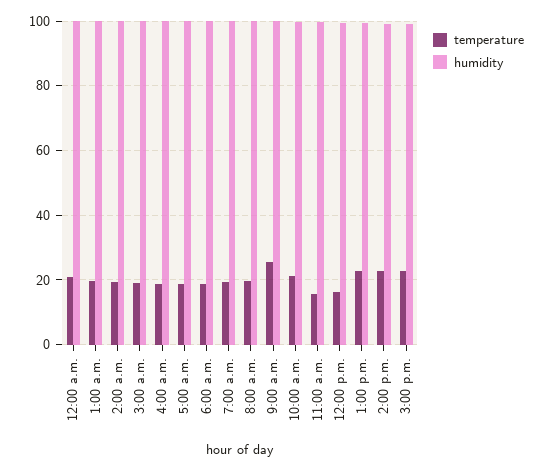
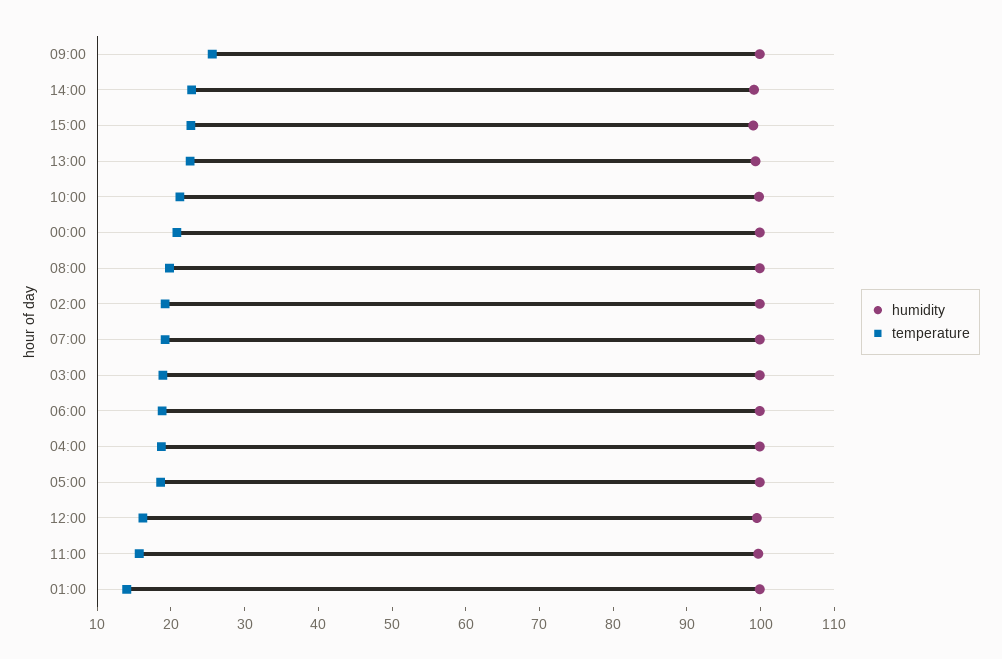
  {
    "temperature": {
      "12:00 a.m.": 20,
-     "1:00 a.m.": 20,
+     "1:00 a.m.": 14,
      "2:00 a.m.": 20,
      "3:00 a.m.": 18,
      "4:00 a.m.": 18,
      "5:00 a.m.": 18,
      "6:00 a.m.": 18,
      "7:00 a.m.": 20,
      "8:00 a.m.": 20,
      "9:00 a.m.": 26,
      "10:00 a.m.": 22,
      "11:00 a.m.": 16,
      "12:00 p.m.": 16,
      "1:00 p.m.": 22,
      "2:00 p.m.": 22,
      "3:00 p.m.": 22
    },
    "humidity": {
      "12:00 a.m.": 100,
      "1:00 a.m.": 100,
      "2:00 a.m.": 100,
      "3:00 a.m.": 100,
      "4:00 a.m.": 100,
      "5:00 a.m.": 100,
      "6:00 a.m.": 100,
      "7:00 a.m.": 100,
      "8:00 a.m.": 100,
      "9:00 a.m.": 100,
      "10:00 a.m.": 100,
      "11:00 a.m.": 100,
      "12:00 p.m.": 100,
      "1:00 p.m.": 100,
      "2:00 p.m.": 100,
      "3:00 p.m.": 100
    }
  }

